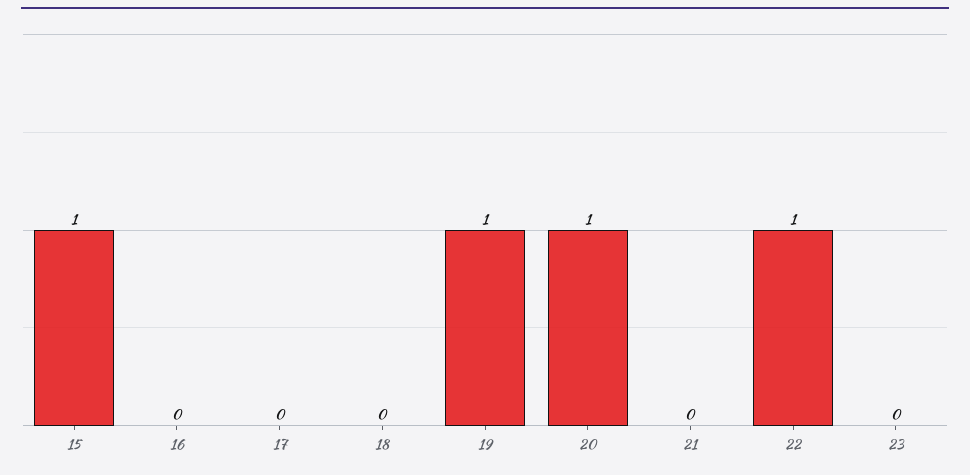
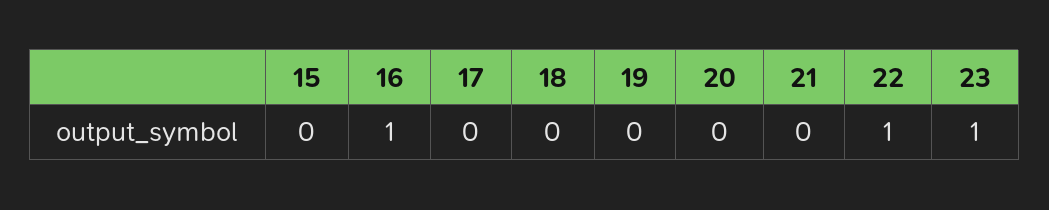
  {
-   "15": 1,
+   "15": 0,
-   "16": 0,
+   "16": 1,
    "17": 0,
    "18": 0,
-   "19": 1,
+   "19": 0,
-   "20": 1,
+   "20": 0,
    "21": 0,
    "22": 1,
-   "23": 0
+   "23": 1
  }

